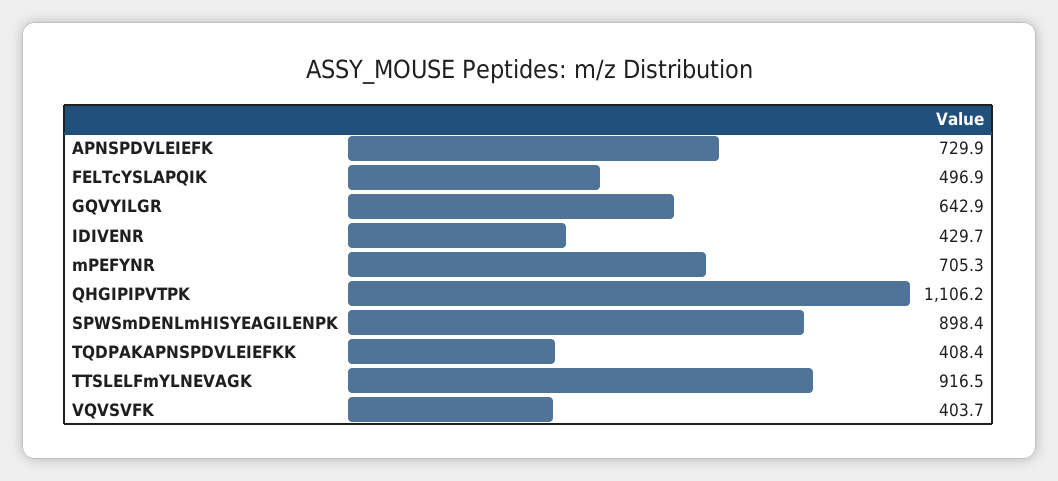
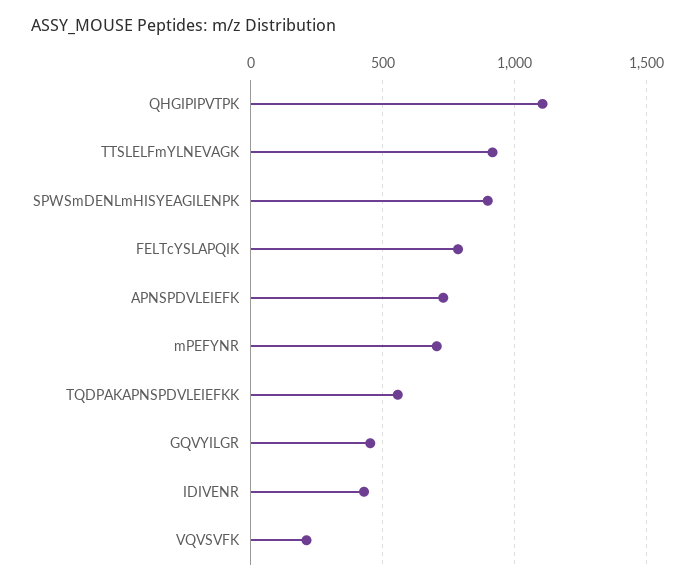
  {
    "APNSPDVLEIEFK": 729.9,
-   "FELTcYSLAPQIK": 496.9,
+   "FELTcYSLAPQIK": 800,
-   "GQVYILGR": 642.9,
+   "GQVYILGR": 450,
    "IDIVENR": 429.7,
    "mPEFYNR": 705.3,
    "QHGIPIPVTPK": 1106.2,
    "SPWSmDENLmHISYEAGILENPK": 898.4,
-   "TQDPAKAPNSPDVLEIEFKK": 408.4,
+   "TQDPAKAPNSPDVLEIEFKK": 550,
    "TTSLELFmYLNEVAGK": 916.5,
-   "VQVSVFK": 403.7
+   "VQVSVFK": 200
  }

